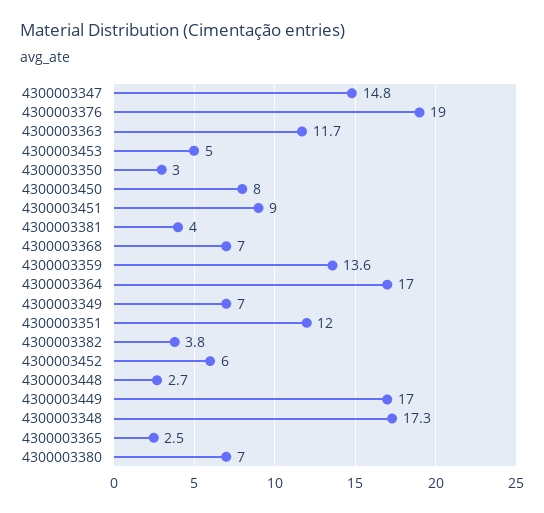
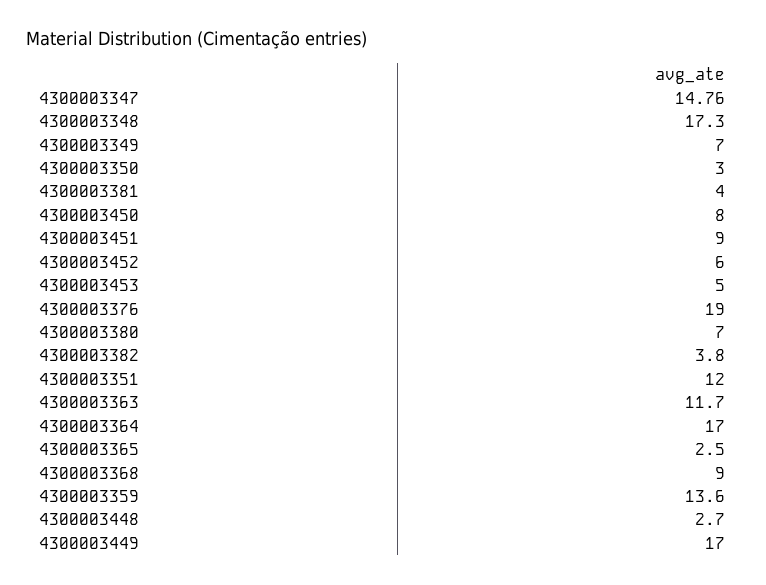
  {
    "4300003347": 14.76,
    "4300003376": 19,
    "4300003363": 11.7,
    "4300003453": 5,
    "4300003350": 3,
    "4300003450": 8,
    "4300003451": 9,
    "4300003381": 4,
-   "4300003368": 7,
+   "4300003368": 9,
    "4300003359": 13.6,
    "4300003364": 17,
    "4300003349": 7,
    "4300003351": 12,
    "4300003382": 3.8,
    "4300003452": 6,
    "4300003448": 2.7,
    "4300003449": 17,
    "4300003348": 17.3,
    "4300003365": 2.5,
    "4300003380": 7
  }

